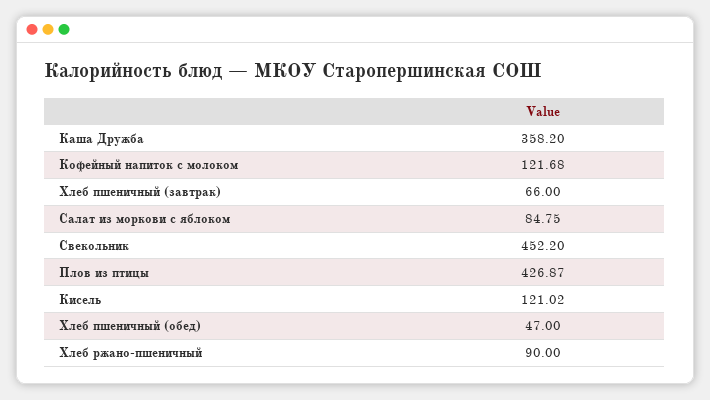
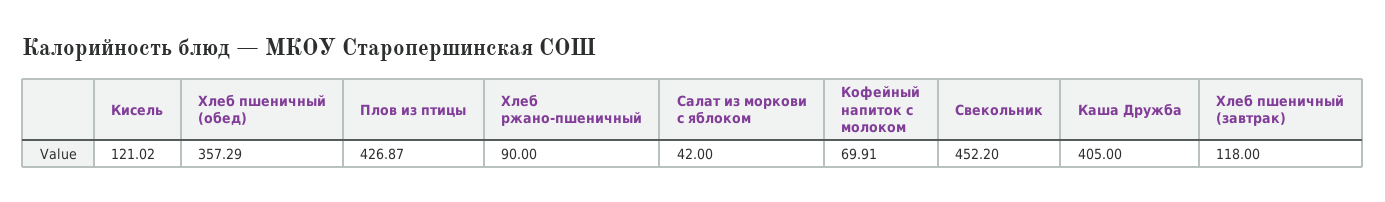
  {
-   "Каша Дружба": 358.2,
+   "Каша Дружба": 405,
-   "Кофейный напиток с молоком": 121.68,
+   "Кофейный напиток с молоком": 69.91,
-   "Хлеб пшеничный (завтрак)": 66,
+   "Хлеб пшеничный (завтрак)": 118,
-   "Салат из моркови с яблоком": 84.75,
+   "Салат из моркови с яблоком": 42,
    "Свекольник": 452.2,
    "Плов из птицы": 426.87,
    "Кисель": 121.02,
-   "Хлеб пшеничный (обед)": 47,
+   "Хлеб пшеничный (обед)": 357.29,
    "Хлеб ржано-пшеничный": 90
  }

